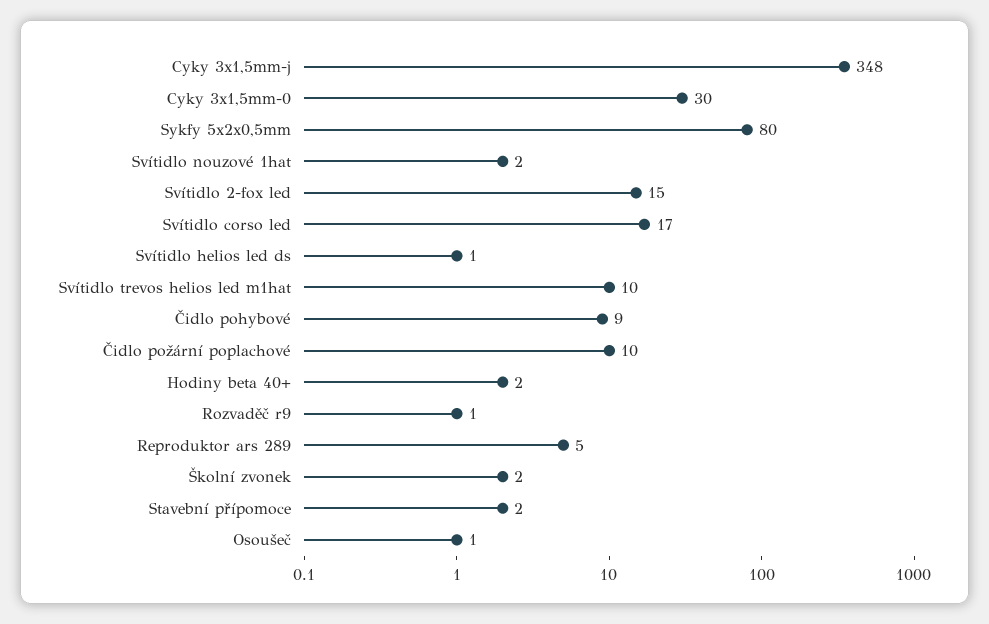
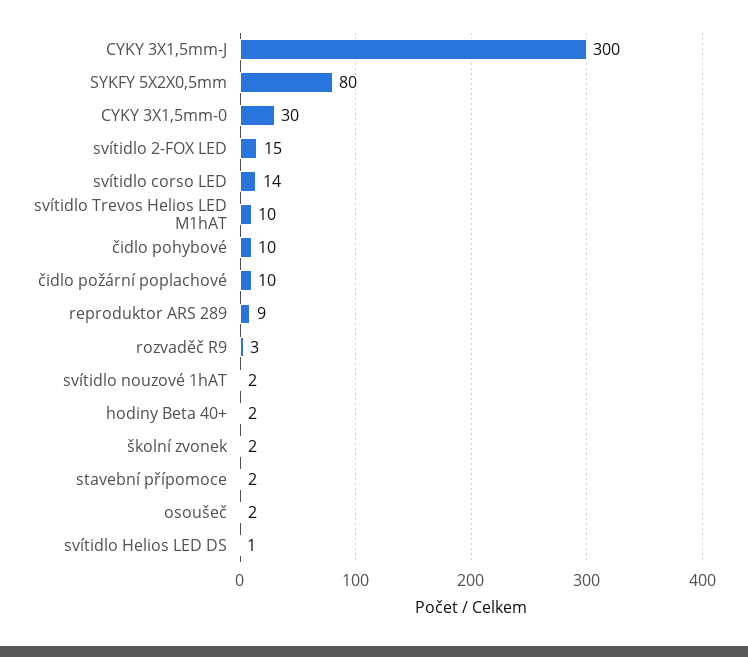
  {
-   "Cyky 3x1,5mm-j": 348,
+   "Cyky 3x1,5mm-j": 300,
    "Cyky 3x1,5mm-0": 30,
    "Sykfy 5x2x0,5mm": 80,
    "Svítidlo nouzové 1hat": 2,
    "Svítidlo 2-fox led": 15,
-   "Svítidlo corso led": 17,
+   "Svítidlo corso led": 14,
    "Svítidlo helios led ds": 1,
    "Svítidlo trevos helios led m1hat": 10,
-   "Čidlo pohybové": 9,
+   "Čidlo pohybové": 10,
    "Čidlo požární poplachové": 10,
    "Hodiny beta 40+": 2,
-   "Rozvaděč r9": 1,
+   "Rozvaděč r9": 3,
-   "Reproduktor ars 289": 5,
+   "Reproduktor ars 289": 9,
    "Školní zvonek": 2,
    "Stavební přípomoce": 2,
-   "Osoušeč": 1
+   "Osoušeč": 2
  }

